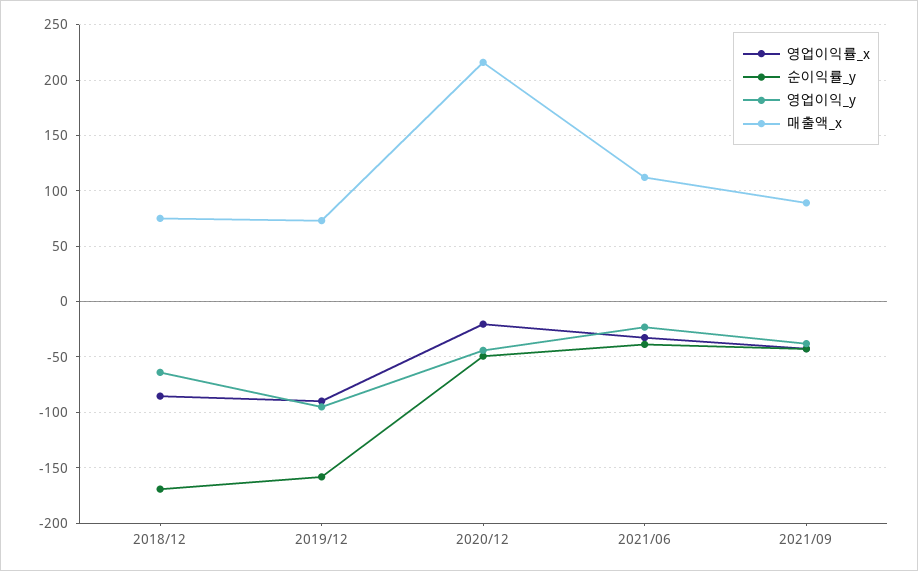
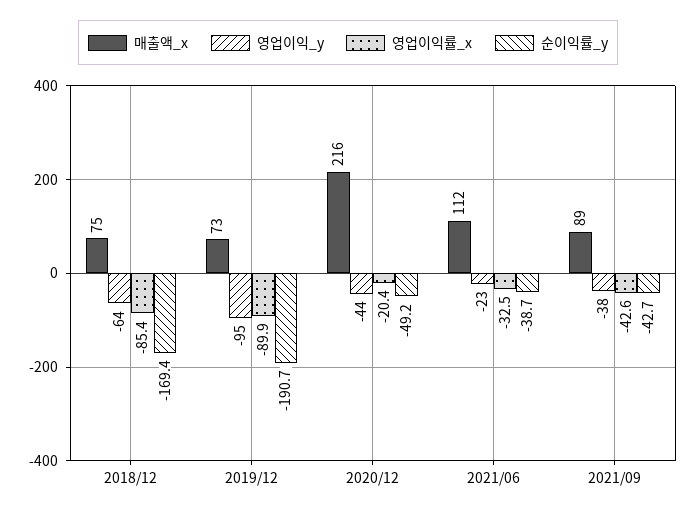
  {
    "영업이익률_x": {
      "2018/12": -85.4,
      "2019/12": -89.9,
      "2020/12": -20.4,
      "2021/06": -32.5,
      "2021/09": -42.6
    },
    "순이익률_y": {
      "2018/12": -169.4,
-     "2019/12": -160,
+     "2019/12": -190.7,
      "2020/12": -49.2,
      "2021/06": -38.7,
      "2021/09": -42.7
    },
    "영업이익_y": {
      "2018/12": -64,
      "2019/12": -95,
      "2020/12": -44,
      "2021/06": -23,
      "2021/09": -38
    },
    "매출액_x": {
      "2018/12": 75,
      "2019/12": 73,
      "2020/12": 216,
      "2021/06": 112,
      "2021/09": 89
    }
  }

